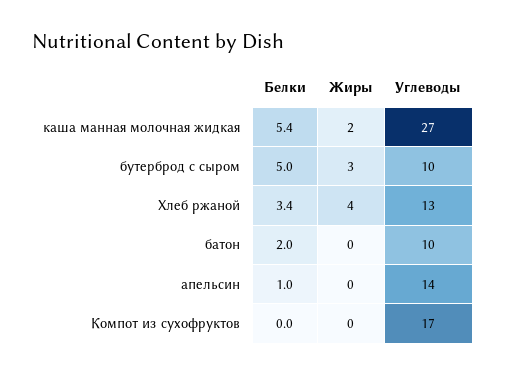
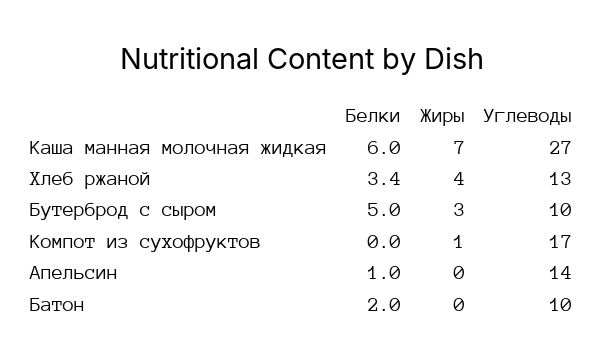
  {
    "Белки": {
-     "каша манная молочная жидкая": 5.4,
+     "каша манная молочная жидкая": 6,
      "бутерброд с сыром": 5,
      "Хлеб ржаной": 3.4,
      "батон": 2,
      "апельсин": 1,
      "Компот из сухофруктов": 0
    },
    "Жиры": {
-     "каша манная молочная жидкая": 2,
+     "каша манная молочная жидкая": 7,
      "бутерброд с сыром": 3,
      "Хлеб ржаной": 4,
      "батон": 0,
      "апельсин": 0,
-     "Компот из сухофруктов": 0
+     "Компот из сухофруктов": 1
    },
    "Углеводы": {
      "каша манная молочная жидкая": 27,
      "бутерброд с сыром": 10,
      "Хлеб ржаной": 13,
      "батон": 10,
      "апельсин": 14,
      "Компот из сухофруктов": 17
    }
  }

